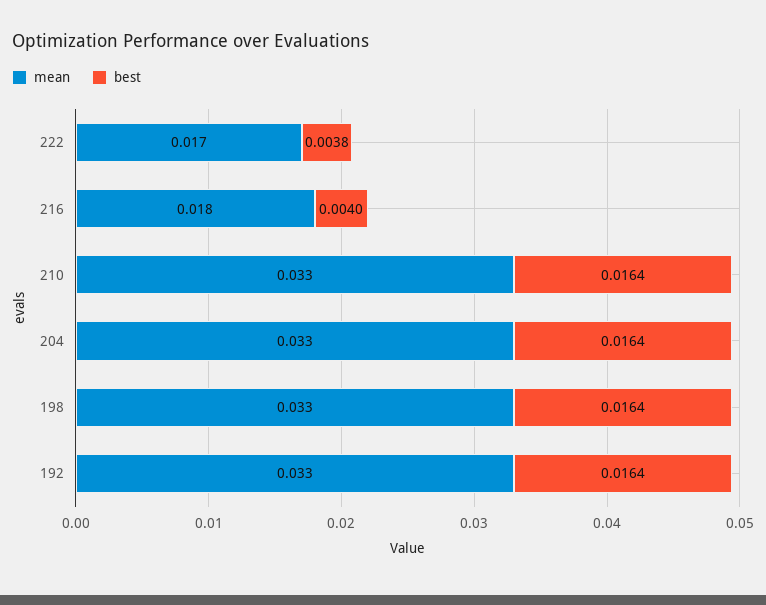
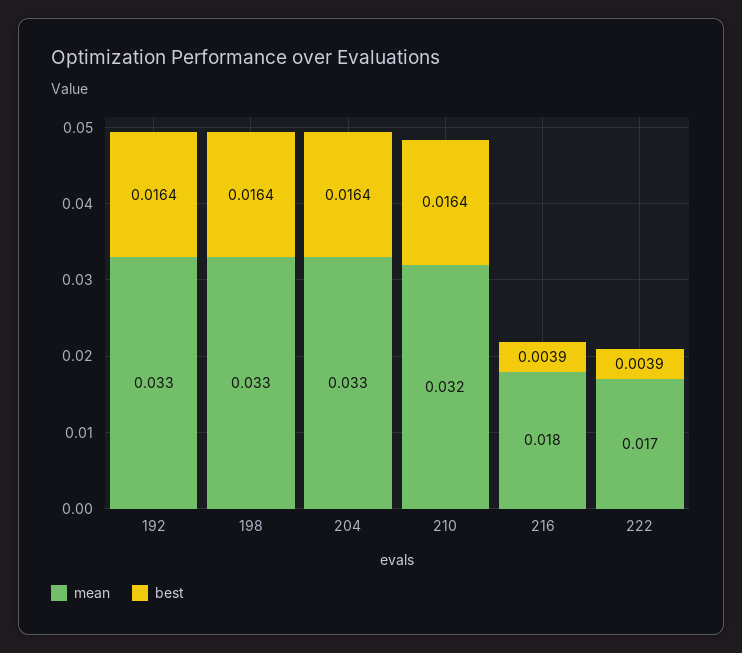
  {
    "mean": {
      "222": 0.017,
      "216": 0.018,
-     "210": 0.033,
+     "210": 0.032,
      "204": 0.033,
      "198": 0.033,
      "192": 0.033
    },
    "best": {
-     "222": 0.0038,
+     "222": 0.0039,
-     "216": 0.004,
+     "216": 0.0039,
      "210": 0.0164,
      "204": 0.0164,
      "198": 0.0164,
      "192": 0.0164
    }
  }

